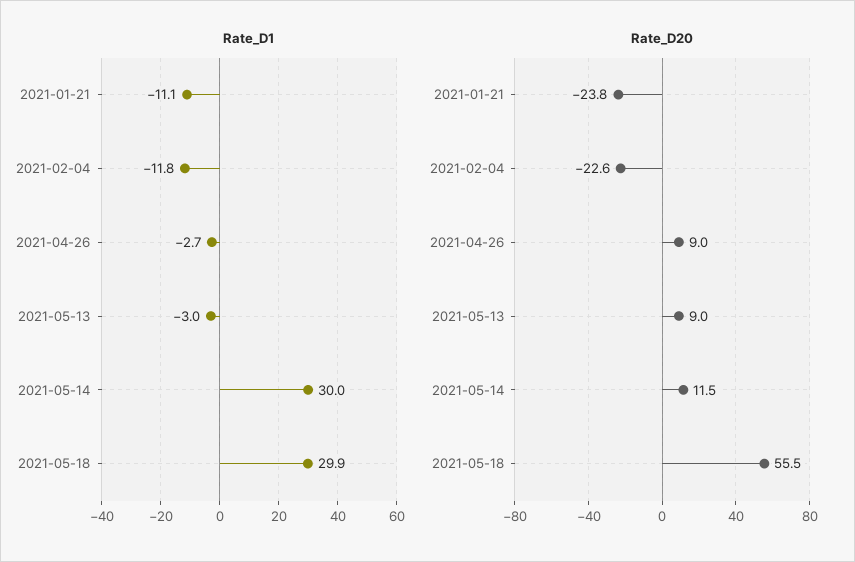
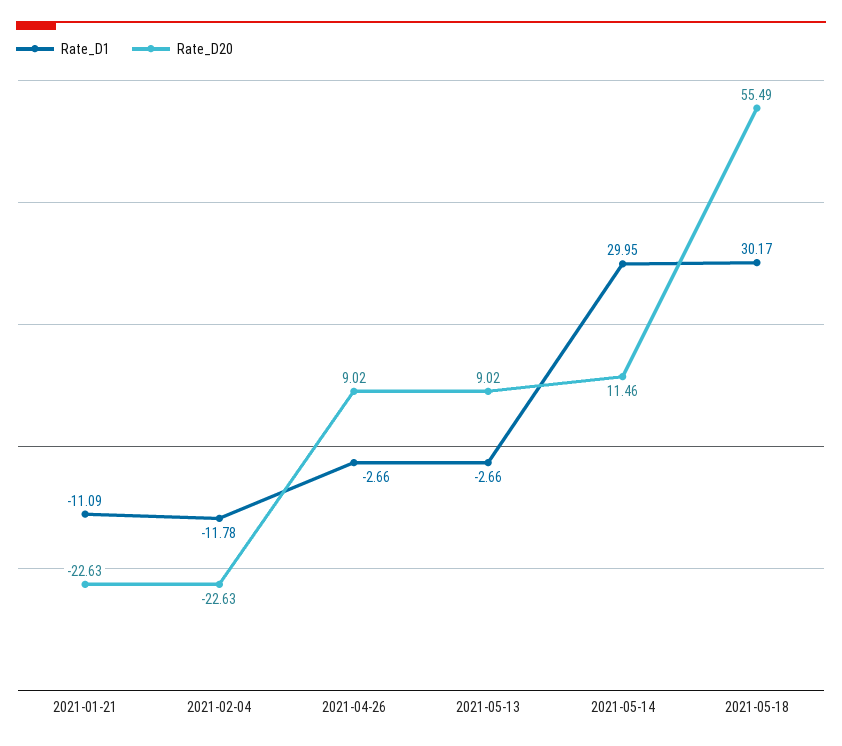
  {
    "Rate_D1": {
      "2021-01-21": -11.09,
      "2021-02-04": -11.78,
      "2021-04-26": -2.66,
-     "2021-05-13": -3,
+     "2021-05-13": -2.66,
      "2021-05-14": 29.95,
-     "2021-05-18": 29.9
+     "2021-05-18": 30.17
    },
    "Rate_D20": {
-     "2021-01-21": -23.8,
+     "2021-01-21": -22.63,
      "2021-02-04": -22.63,
      "2021-04-26": 9.02,
      "2021-05-13": 9.02,
      "2021-05-14": 11.46,
      "2021-05-18": 55.49
    }
  }

